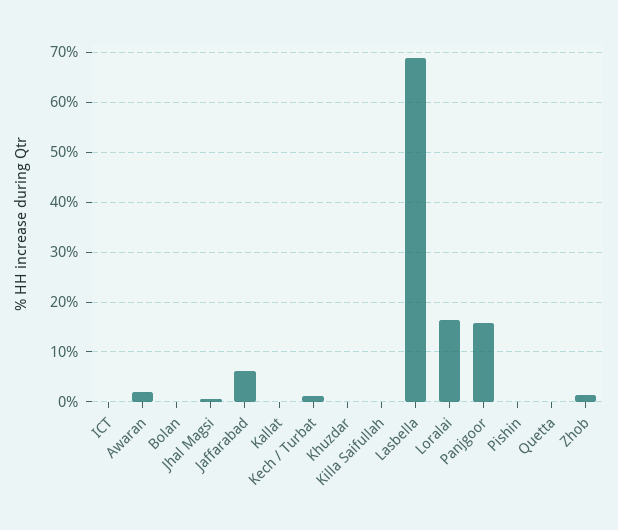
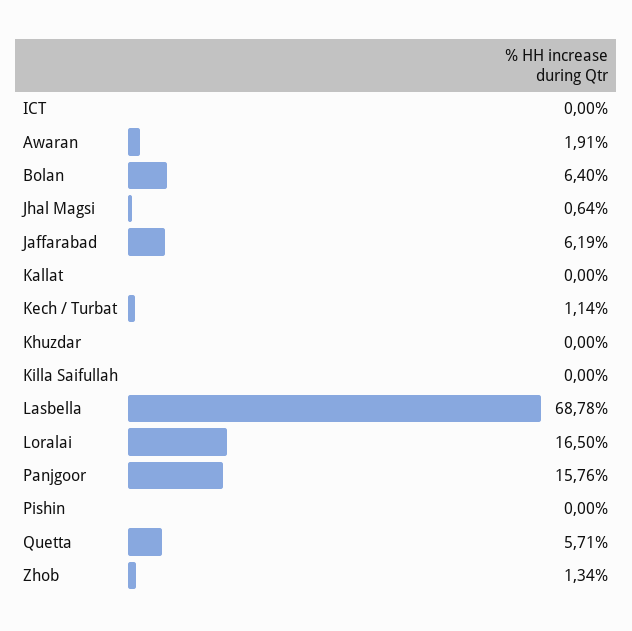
  {
    "ICT": 0,
    "Awaran": 1.91,
-   "Bolan": 0,
+   "Bolan": 6.4,
    "Jhal Magsi": 0.64,
    "Jaffarabad": 6.19,
    "Kallat": 0,
    "Kech / Turbat": 1.14,
    "Khuzdar": 0,
    "Killa Saifullah": 0,
    "Lasbella": 68.78,
    "Loralai": 16.5,
    "Panjgoor": 15.76,
    "Pishin": 0,
-   "Quetta": 0,
+   "Quetta": 5.71,
    "Zhob": 1.34
  }

